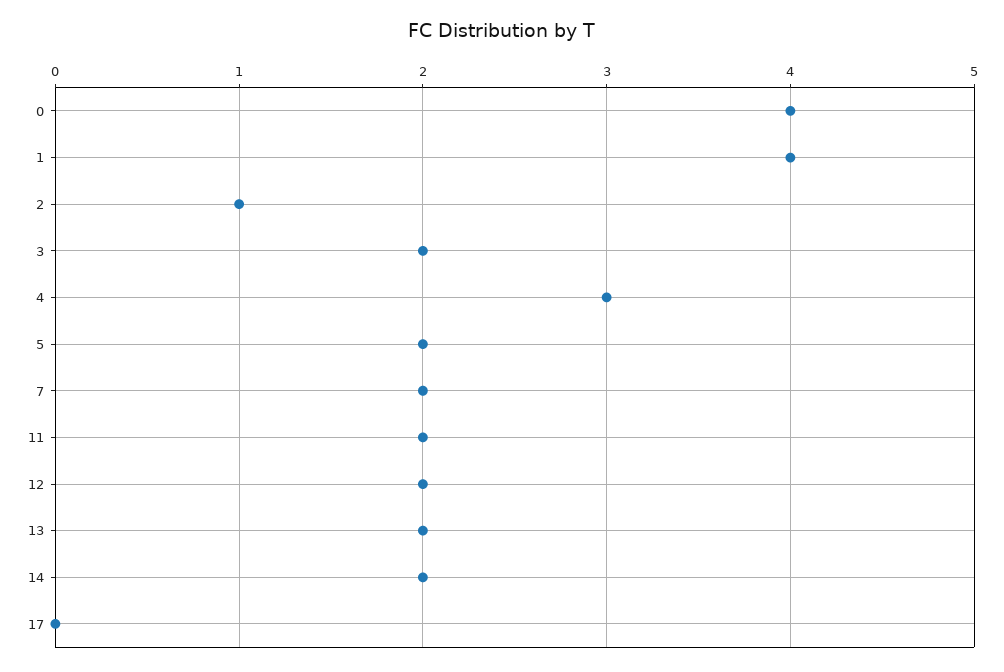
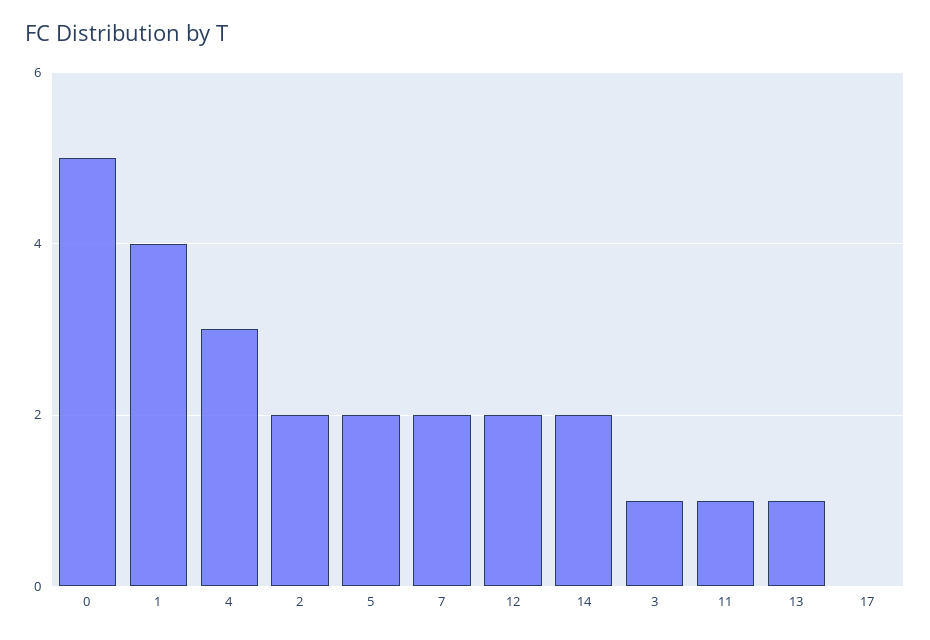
  {
-   "0": 4,
+   "0": 5,
    "1": 4,
-   "2": 1,
+   "2": 2,
-   "3": 2,
+   "3": 1,
    "4": 3,
    "5": 2,
    "7": 2,
-   "11": 2,
+   "11": 1,
    "12": 2,
-   "13": 2,
+   "13": 1,
    "14": 2,
    "17": 0
  }

